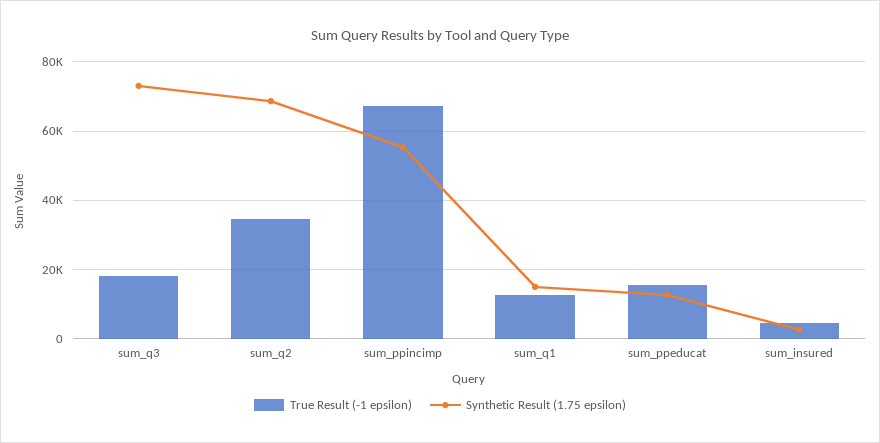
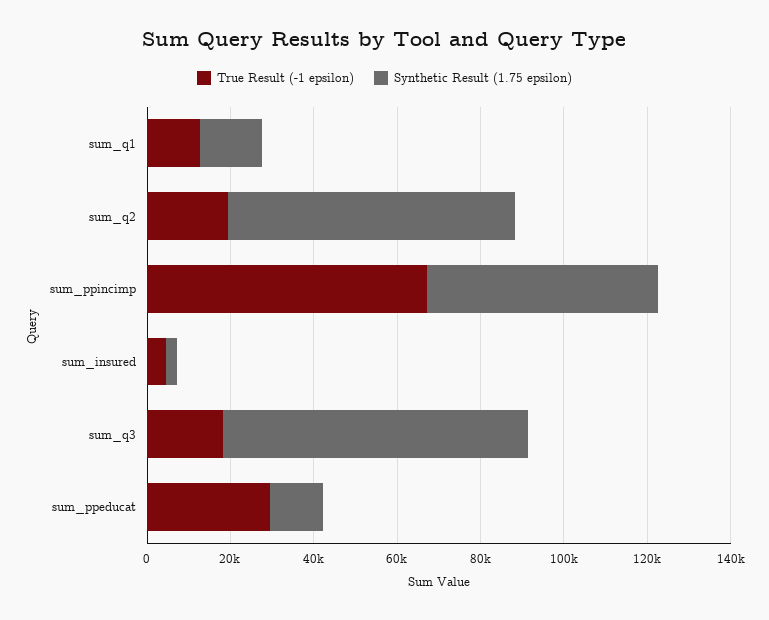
  {
    "True Result (-1 epsilon)": {
      "sum_q3": 18000,
-     "sum_q2": 34000,
+     "sum_q2": 20000,
      "sum_ppincimp": 68000,
      "sum_q1": 12000,
-     "sum_ppeducat": 16000,
+     "sum_ppeducat": 30000,
      "sum_insured": 4000
    },
    "Synthetic Result (1.75 epsilon)": {
      "sum_q3": 74000,
      "sum_q2": 68000,
      "sum_ppincimp": 56000,
      "sum_q1": 14000,
      "sum_ppeducat": 12000,
      "sum_insured": 2000
    }
  }

